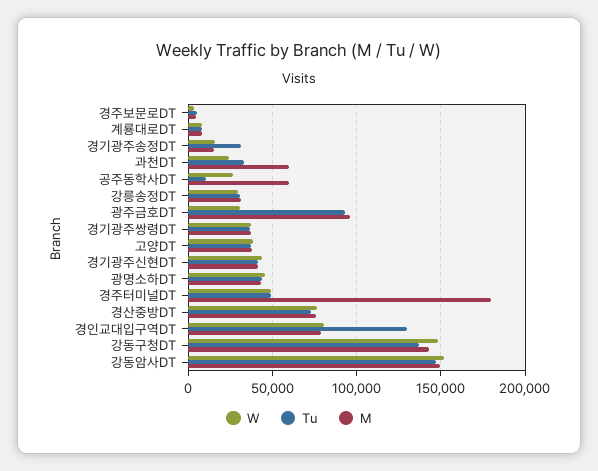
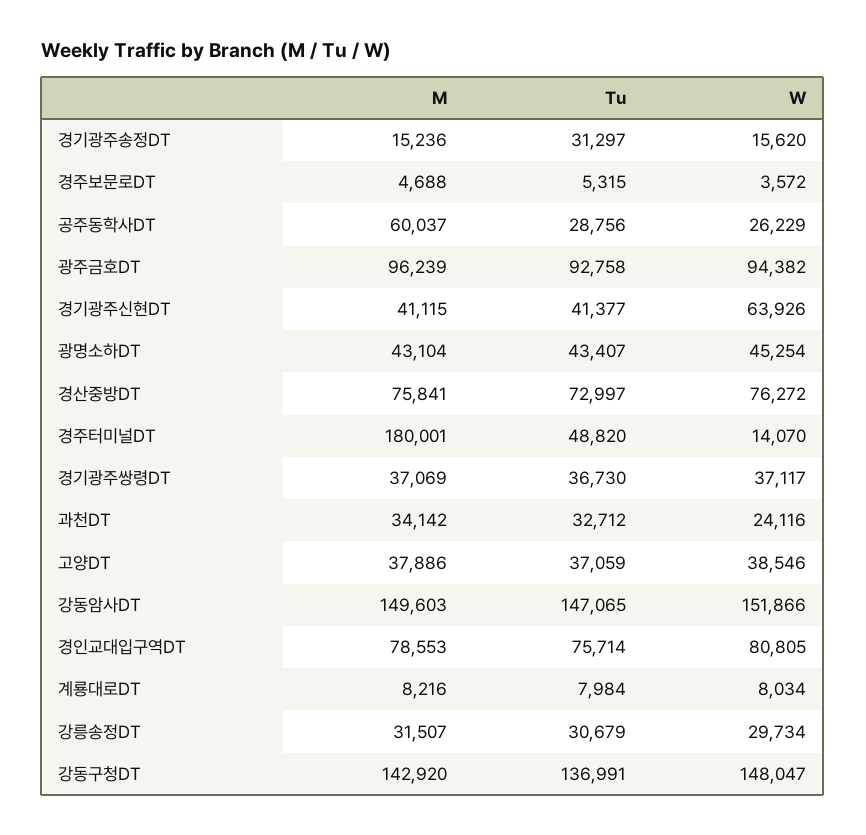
  {
    "W": {
      "경주보문로DT": 3572,
      "계룡대로DT": 8034,
      "경기광주송정DT": 15620,
      "과천DT": 24116,
      "공주동학사DT": 26229,
      "강릉송정DT": 29734,
-     "광주금호DT": 30000,
+     "광주금호DT": 94382,
      "경기광주쌍령DT": 37117,
      "고양DT": 38546,
-     "경기광주신현DT": 45000,
+     "경기광주신현DT": 63926,
      "광명소하DT": 45254,
-     "경주터미널DT": 50000,
+     "경주터미널DT": 14070,
      "경산중방DT": 76272,
      "경인교대입구역DT": 80805,
      "강동구청DT": 148047,
      "강동암사DT": 151866
    },
    "Tu": {
      "경주보문로DT": 5315,
      "계룡대로DT": 7984,
      "경기광주송정DT": 31297,
      "과천DT": 32712,
-     "공주동학사DT": 10000,
+     "공주동학사DT": 28756,
      "강릉송정DT": 30679,
      "광주금호DT": 92758,
      "경기광주쌍령DT": 36730,
      "고양DT": 37059,
      "경기광주신현DT": 41377,
      "광명소하DT": 43407,
      "경주터미널DT": 48820,
      "경산중방DT": 72997,
-     "경인교대입구역DT": 130000,
+     "경인교대입구역DT": 75714,
      "강동구청DT": 136991,
      "강동암사DT": 147065
    },
    "M": {
      "경주보문로DT": 4688,
      "계룡대로DT": 8216,
      "경기광주송정DT": 15236,
-     "과천DT": 60000,
+     "과천DT": 34142,
      "공주동학사DT": 60037,
      "강릉송정DT": 31507,
      "광주금호DT": 96239,
      "경기광주쌍령DT": 37069,
      "고양DT": 37886,
      "경기광주신현DT": 41115,
      "광명소하DT": 43104,
      "경주터미널DT": 180001,
      "경산중방DT": 75841,
      "경인교대입구역DT": 78553,
      "강동구청DT": 142920,
      "강동암사DT": 149603
    }
  }

